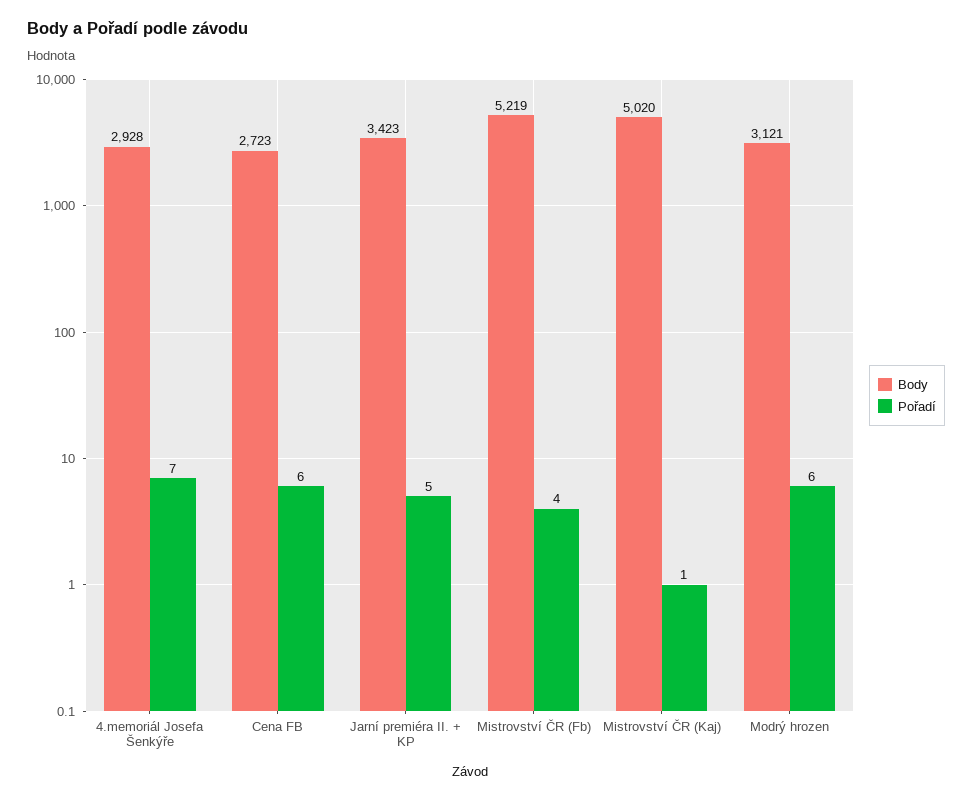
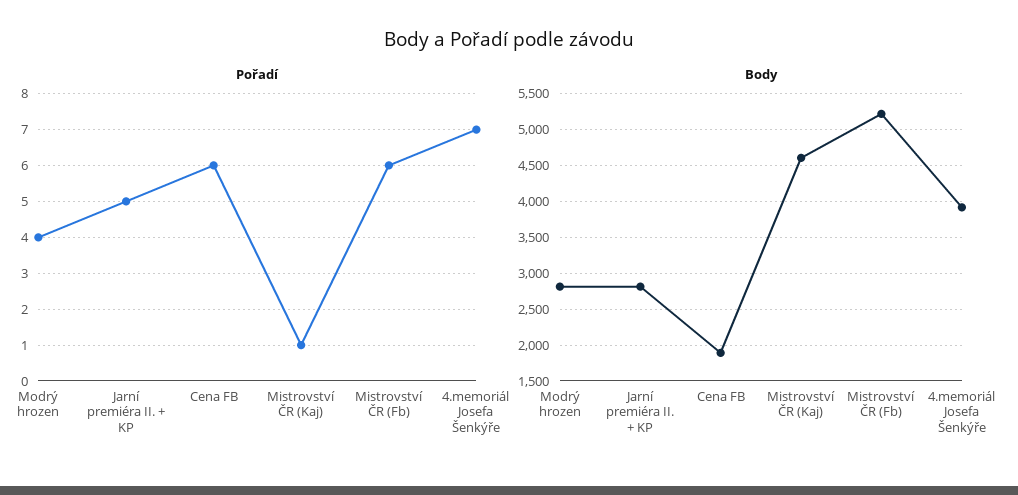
  {
    "Body": {
-     "4.memoriál Josefa Šenkýře": 2928,
+     "4.memoriál Josefa Šenkýře": 3900,
-     "Cena FB": 2723,
+     "Cena FB": 1900,
-     "Jarní premiéra II. + KP": 3423,
+     "Jarní premiéra II. + KP": 2800,
      "Mistrovství ČR (Fb)": 5219,
-     "Mistrovství ČR (Kaj)": 5020,
+     "Mistrovství ČR (Kaj)": 4600,
-     "Modrý hrozen": 3121
+     "Modrý hrozen": 2800
    },
    "Pořadí": {
      "4.memoriál Josefa Šenkýře": 7,
      "Cena FB": 6,
      "Jarní premiéra II. + KP": 5,
-     "Mistrovství ČR (Fb)": 4,
+     "Mistrovství ČR (Fb)": 6,
      "Mistrovství ČR (Kaj)": 1,
-     "Modrý hrozen": 6
+     "Modrý hrozen": 4
    }
  }

